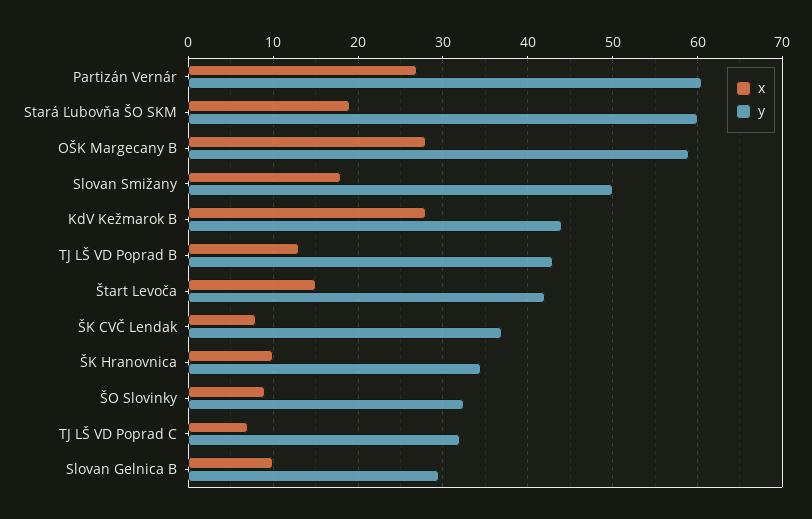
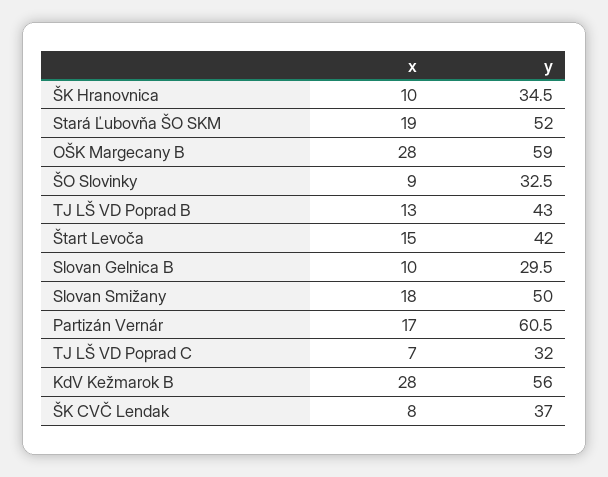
  {
    "x": {
-     "Partizán Vernár": 27,
+     "Partizán Vernár": 17,
      "Stará Ľubovňa ŠO SKM": 19,
      "OŠK Margecany B": 28,
      "Slovan Smižany": 18,
      "KdV Kežmarok B": 28,
      "TJ LŠ VD Poprad B": 13,
      "Štart Levoča": 15,
      "ŠK CVČ Lendak": 8,
      "ŠK Hranovnica": 10,
      "ŠO Slovinky": 9,
      "TJ LŠ VD Poprad C": 7,
      "Slovan Gelnica B": 10
    },
    "y": {
      "Partizán Vernár": 60.5,
-     "Stará Ľubovňa ŠO SKM": 60,
+     "Stará Ľubovňa ŠO SKM": 52,
      "OŠK Margecany B": 59,
      "Slovan Smižany": 50,
-     "KdV Kežmarok B": 44,
+     "KdV Kežmarok B": 56,
      "TJ LŠ VD Poprad B": 43,
      "Štart Levoča": 42,
      "ŠK CVČ Lendak": 37,
      "ŠK Hranovnica": 34.5,
      "ŠO Slovinky": 32.5,
      "TJ LŠ VD Poprad C": 32,
      "Slovan Gelnica B": 29.5
    }
  }

